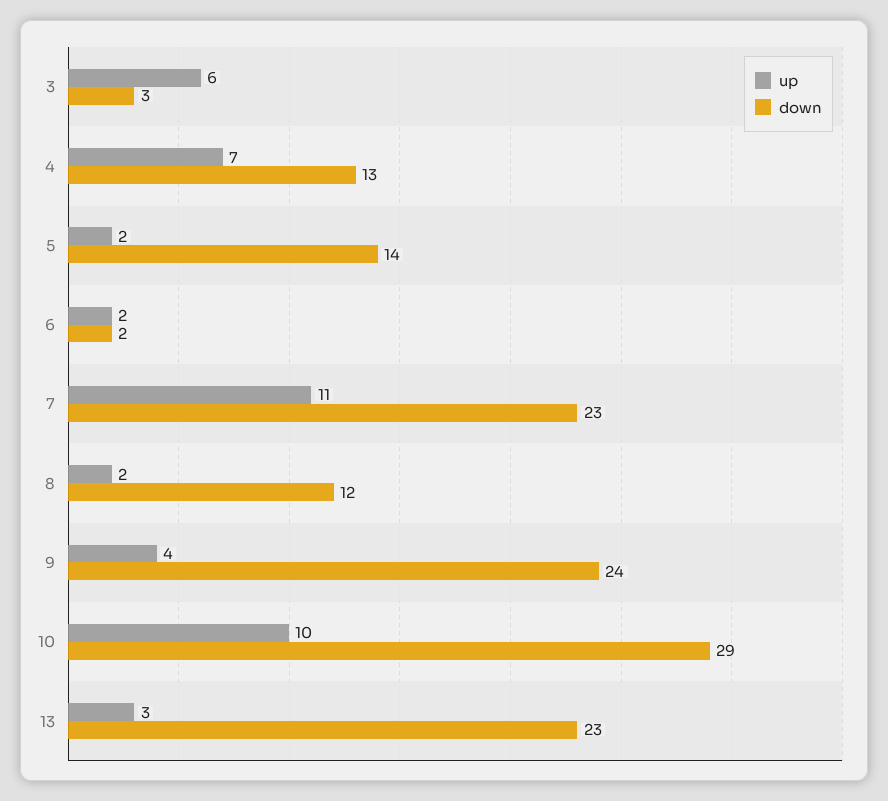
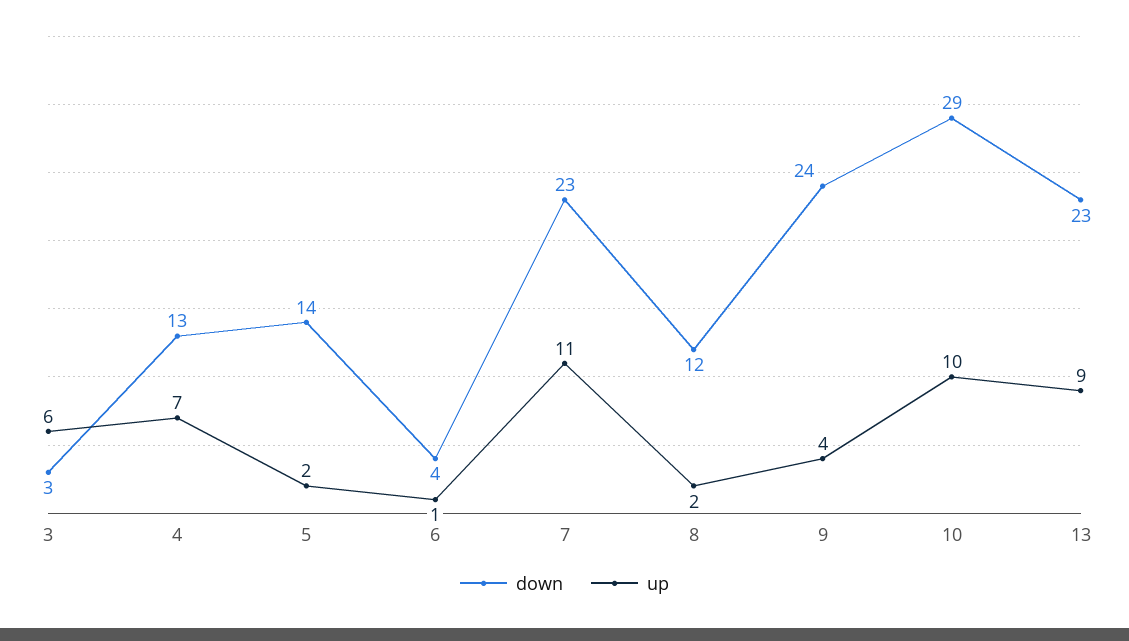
  {
    "up": {
      "3": 6,
      "4": 7,
      "5": 2,
-     "6": 2,
+     "6": 1,
      "7": 11,
      "8": 2,
      "9": 4,
      "10": 10,
-     "13": 3
+     "13": 9
    },
    "down": {
      "3": 3,
      "4": 13,
      "5": 14,
-     "6": 2,
+     "6": 4,
      "7": 23,
      "8": 12,
      "9": 24,
      "10": 29,
      "13": 23
    }
  }

